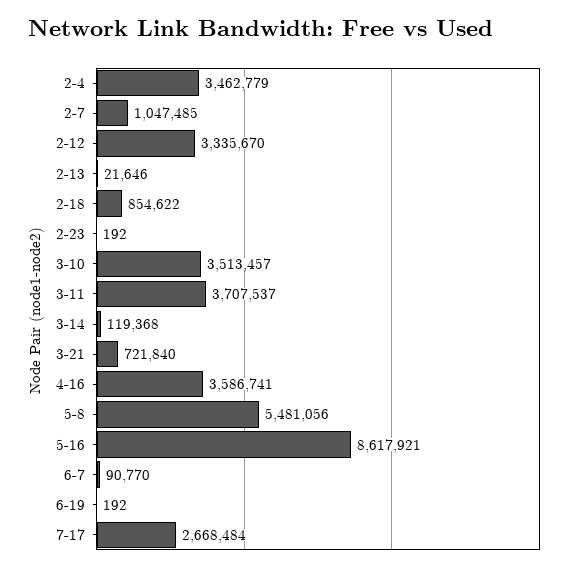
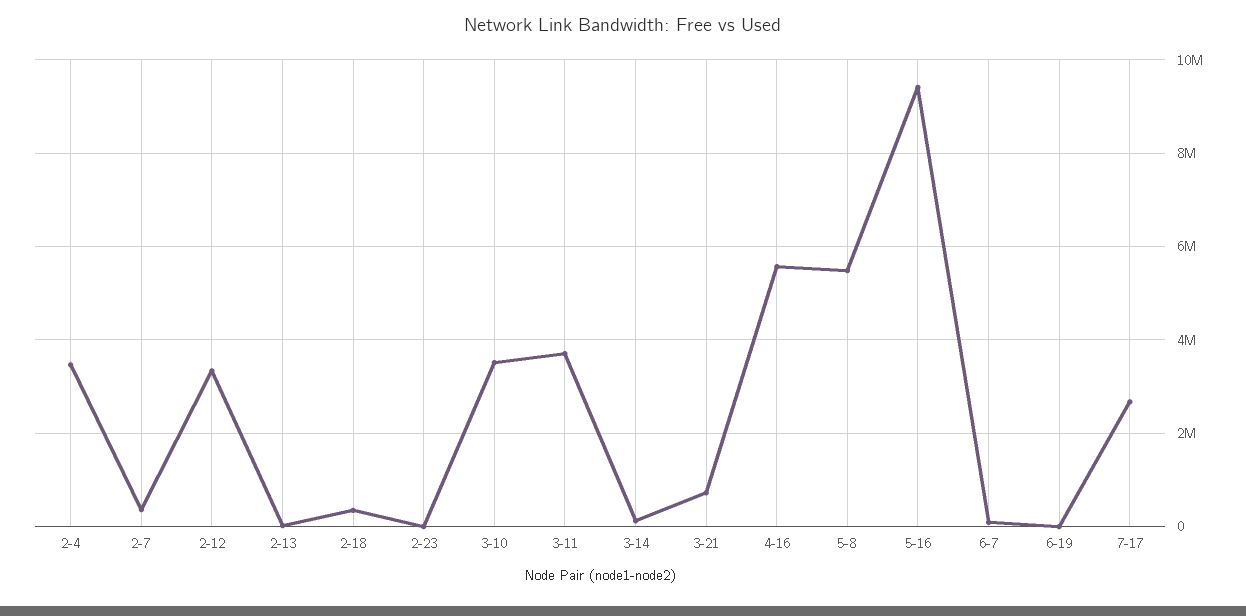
  {
    "2-4": 3462779,
-   "2-7": 1047485,
+   "2-7": 400000,
    "2-12": 3335670,
    "2-13": 21646,
-   "2-18": 854622,
+   "2-18": 400000,
    "2-23": 192,
    "3-10": 3513457,
    "3-11": 3707537,
    "3-14": 119368,
    "3-21": 721840,
-   "4-16": 3586741,
+   "4-16": 5600000,
    "5-8": 5481056,
-   "5-16": 8617921,
+   "5-16": 9400000,
    "6-7": 90770,
    "6-19": 192,
    "7-17": 2668484
  }

